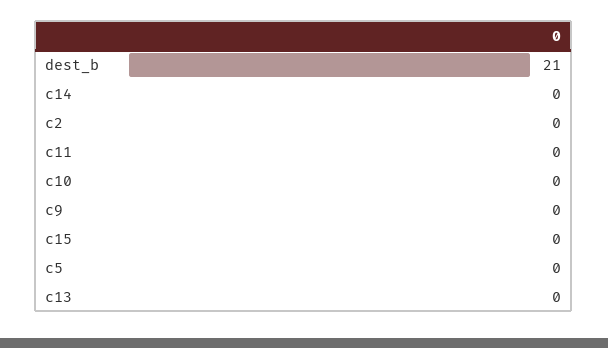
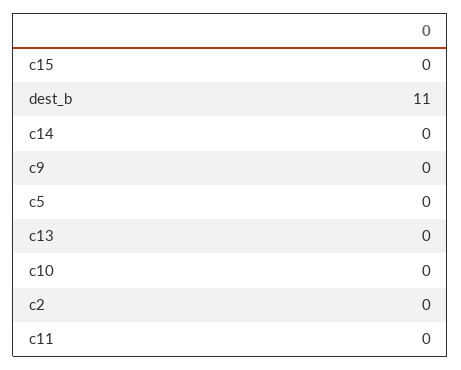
  {
-   "dest_b": 21,
+   "dest_b": 11,
    "c14": 0,
    "c2": 0,
    "c11": 0,
    "c10": 0,
    "c9": 0,
    "c15": 0,
    "c5": 0,
    "c13": 0
  }

